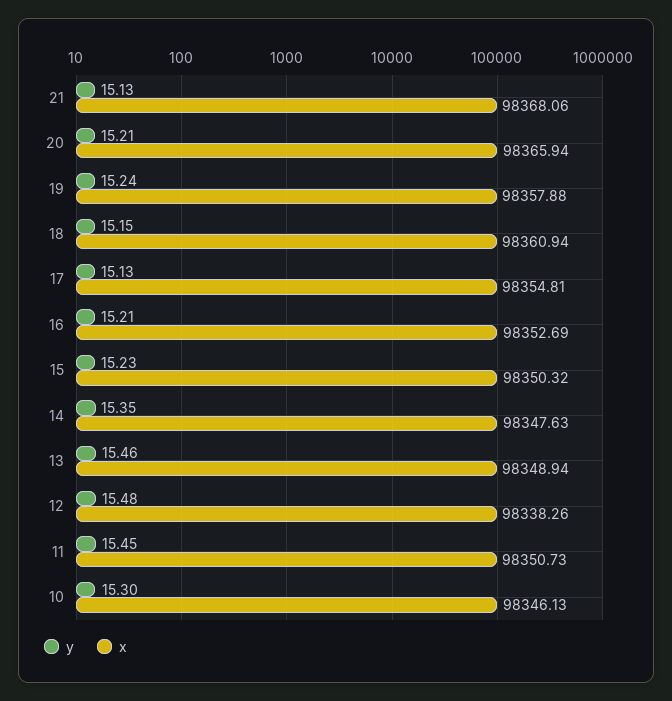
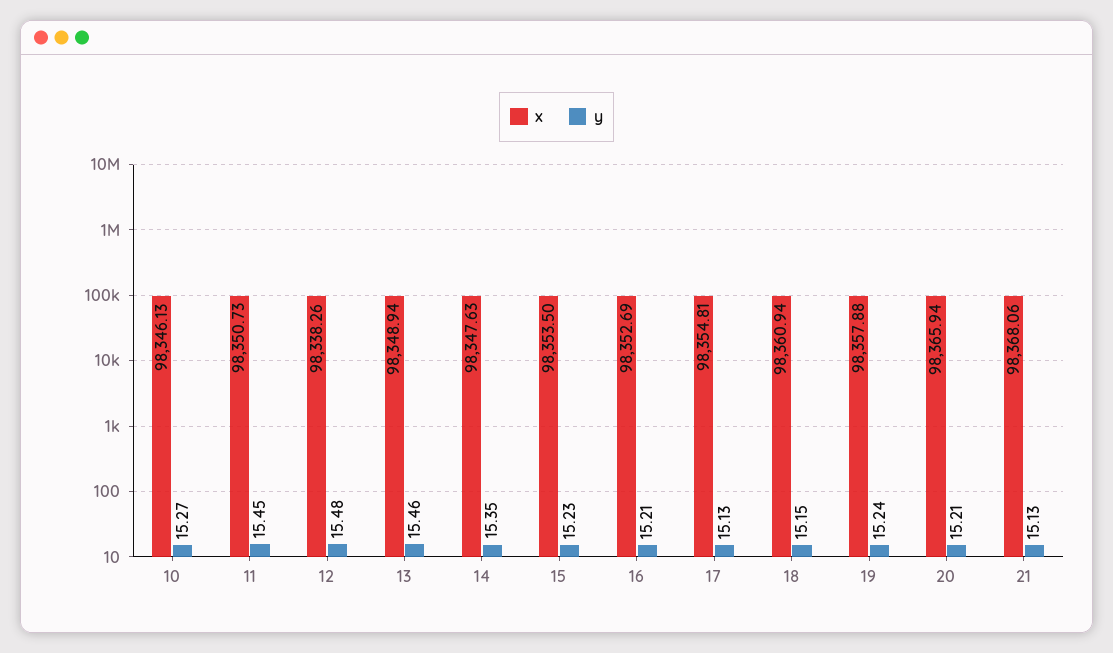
  {
    "y": {
      "21": 15.13,
      "20": 15.21,
      "19": 15.24,
      "18": 15.15,
      "17": 15.13,
      "16": 15.21,
      "15": 15.23,
      "14": 15.35,
      "13": 15.46,
      "12": 15.48,
      "11": 15.45,
-     "10": 15.3
+     "10": 15.27
    },
    "x": {
      "21": 98368.06,
      "20": 98365.94,
      "19": 98357.88,
      "18": 98360.94,
      "17": 98354.81,
      "16": 98352.69,
-     "15": 98350.32,
+     "15": 98353.5,
      "14": 98347.63,
      "13": 98348.94,
      "12": 98338.26,
      "11": 98350.73,
      "10": 98346.13
    }
  }

